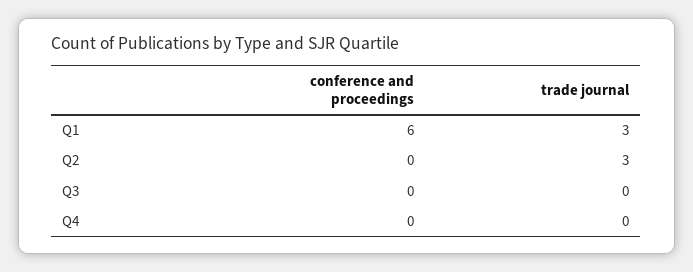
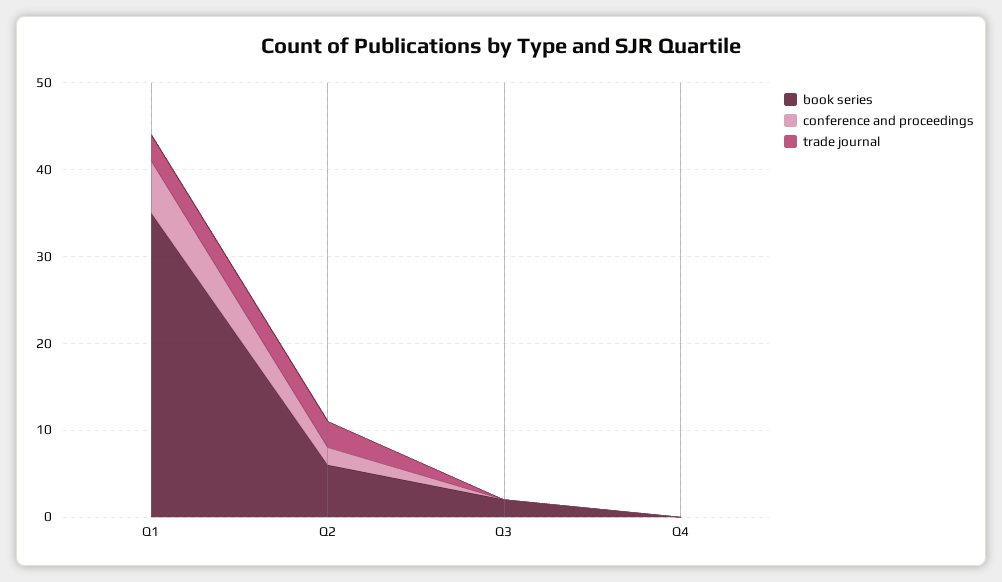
  {
    "conference and proceedings": {
      "Q1": 6,
-     "Q2": 0,
+     "Q2": 2,
      "Q3": 0,
      "Q4": 0
    },
    "trade journal": {
      "Q1": 3,
      "Q2": 3,
      "Q3": 0,
      "Q4": 0
-   }
+   },
+   "book series": {
+     "Q1": 35,
+     "Q2": 6,
+     "Q3": 2,
+     "Q4": 0
+   }
  }

